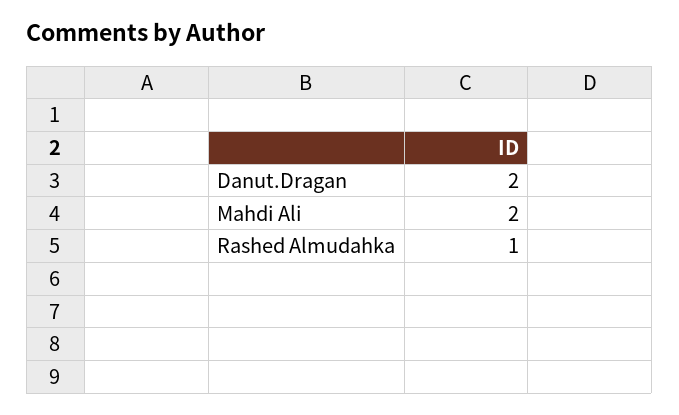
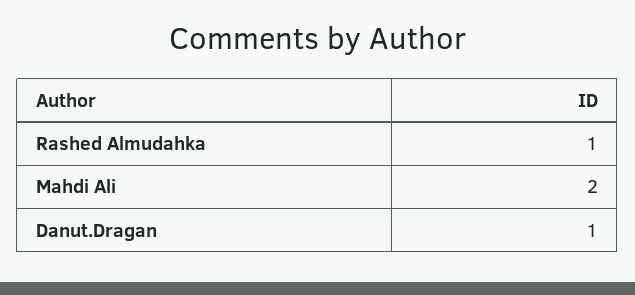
  {
-   "Danut.Dragan": 2,
+   "Danut.Dragan": 1,
    "Mahdi Ali": 2,
    "Rashed Almudahka": 1
  }

